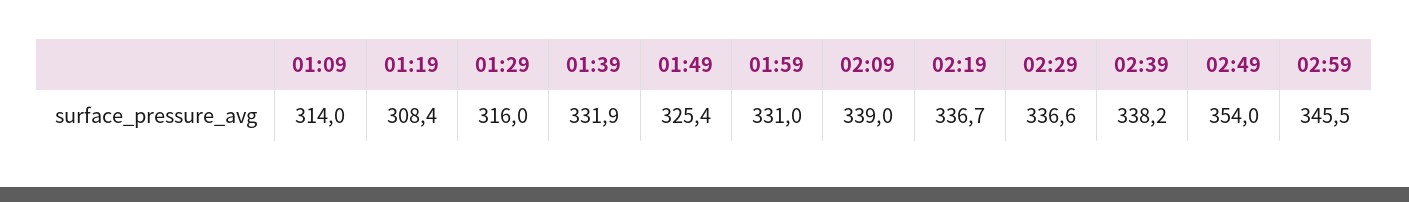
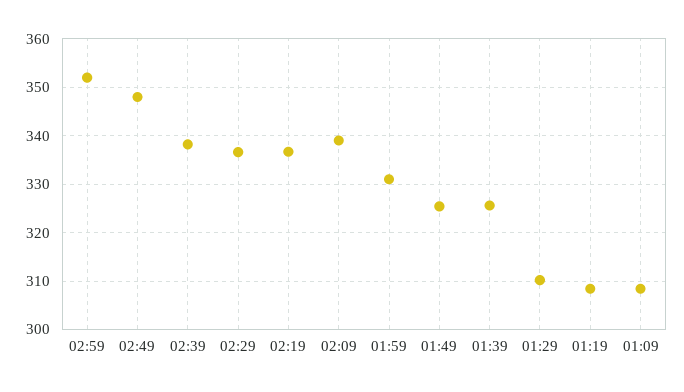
  {
-   "01:09": 314,
+   "01:09": 308,
    "01:19": 308.4,
-   "01:29": 316,
+   "01:29": 310,
-   "01:39": 331.9,
+   "01:39": 326,
    "01:49": 325.4,
    "01:59": 331,
    "02:09": 339,
    "02:19": 336.7,
    "02:29": 336.6,
    "02:39": 338.2,
-   "02:49": 354,
+   "02:49": 348,
-   "02:59": 345.5
+   "02:59": 352
  }

